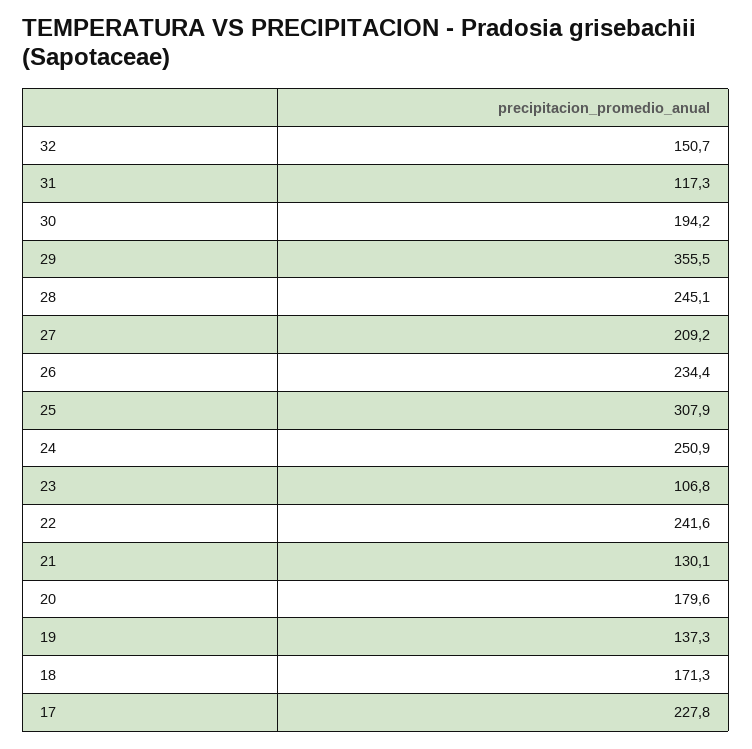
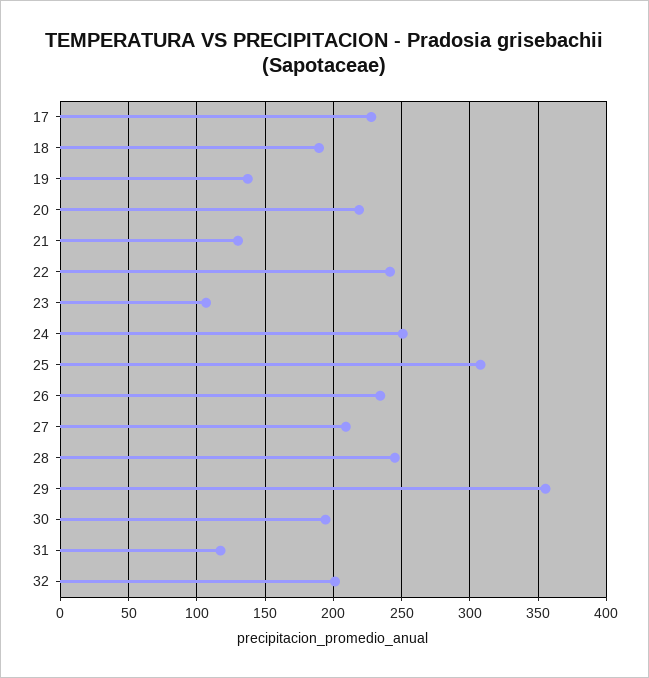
  {
-   "32": 150.7,
+   "32": 200,
    "31": 117.3,
    "30": 194.2,
    "29": 355.5,
    "28": 245.1,
    "27": 209.2,
    "26": 234.4,
    "25": 307.9,
    "24": 250.9,
    "23": 106.8,
    "22": 241.6,
    "21": 130.1,
-   "20": 179.6,
+   "20": 220,
    "19": 137.3,
-   "18": 171.3,
+   "18": 190,
    "17": 227.8
  }

